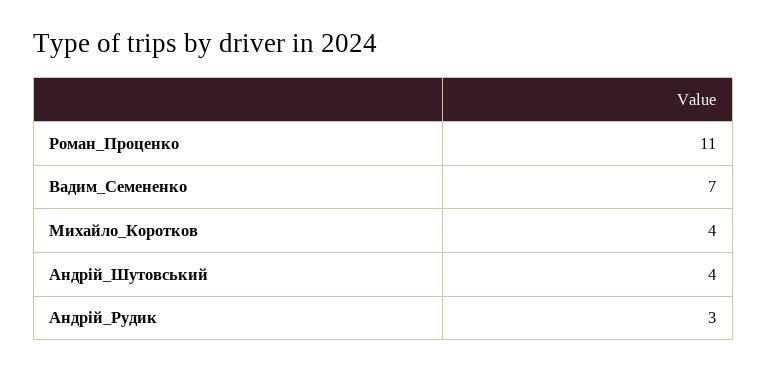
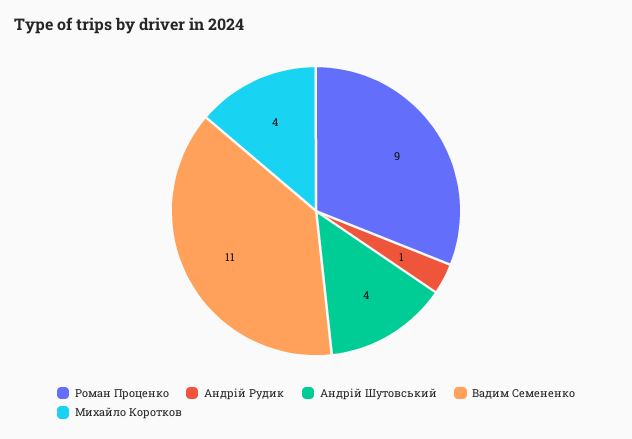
  {
-   "Роман_Проценко": 11,
+   "Роман_Проценко": 9,
-   "Вадим_Семененко": 7,
+   "Вадим_Семененко": 11,
    "Михайло_Коротков": 4,
    "Андрій_Шутовський": 4,
-   "Андрій_Рудик": 3
+   "Андрій_Рудик": 1
  }

